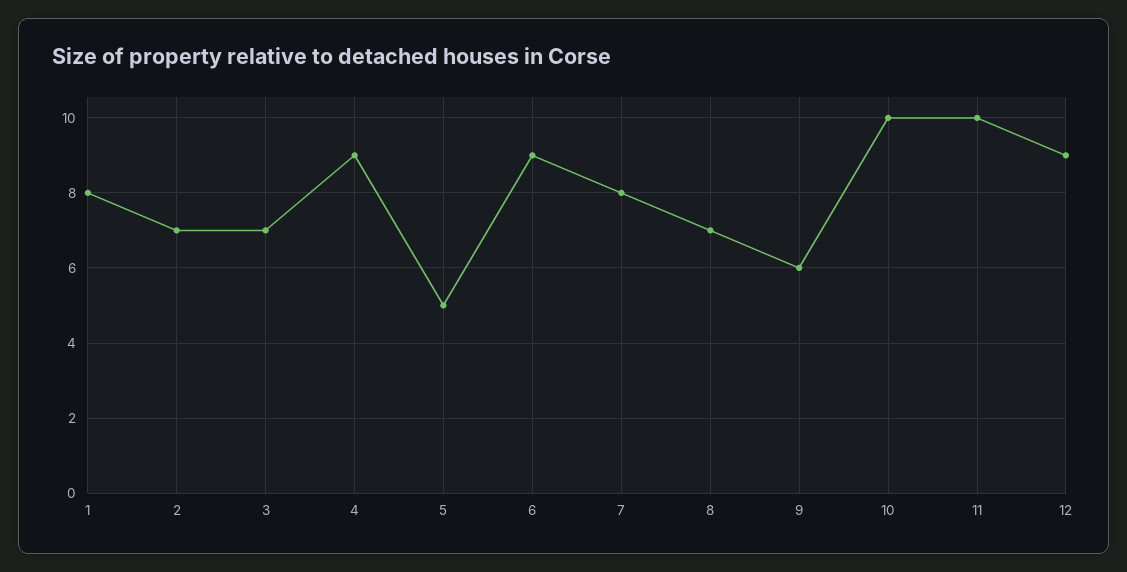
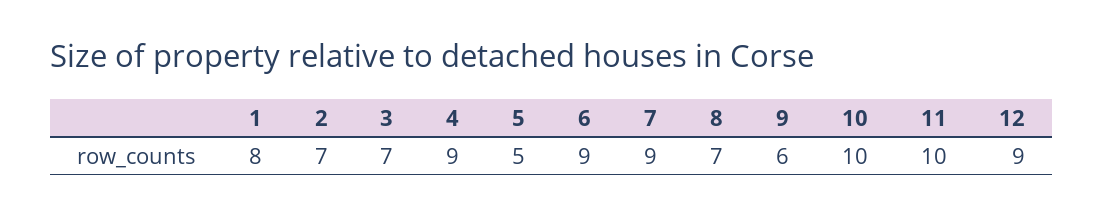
  {
    "1": 8,
    "2": 7,
    "3": 7,
    "4": 9,
    "5": 5,
    "6": 9,
-   "7": 8,
+   "7": 9,
    "8": 7,
    "9": 6,
    "10": 10,
    "11": 10,
    "12": 9
  }

